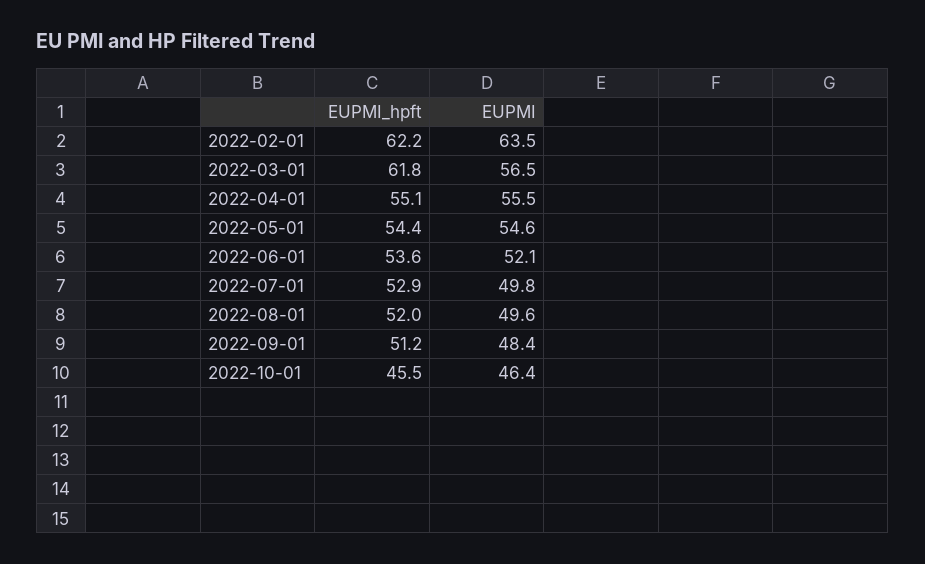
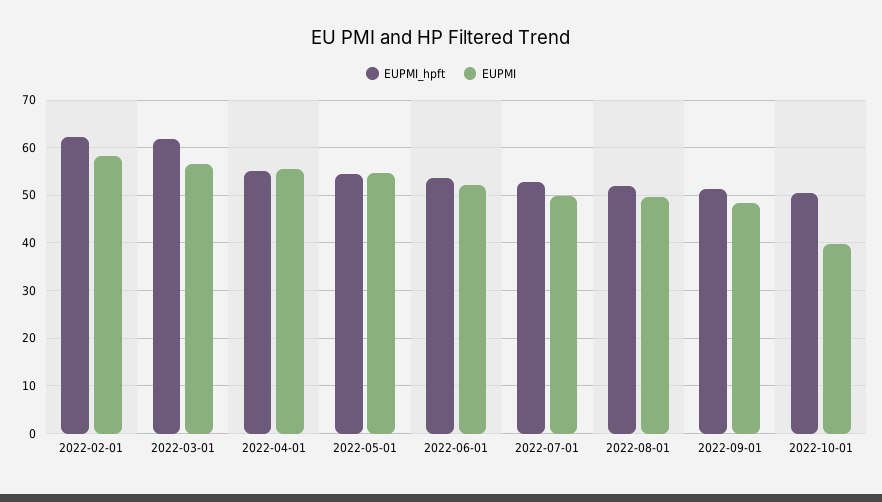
  {
    "EUPMI_hpft": {
      "2022-02-01": 62.2,
      "2022-03-01": 61.8,
      "2022-04-01": 55.1,
      "2022-05-01": 54.4,
      "2022-06-01": 53.6,
      "2022-07-01": 52.9,
      "2022-08-01": 52,
      "2022-09-01": 51.2,
-     "2022-10-01": 45.5
+     "2022-10-01": 50
    },
    "EUPMI": {
-     "2022-02-01": 63.5,
+     "2022-02-01": 58,
      "2022-03-01": 56.5,
      "2022-04-01": 55.5,
      "2022-05-01": 54.6,
      "2022-06-01": 52.1,
      "2022-07-01": 49.8,
      "2022-08-01": 49.6,
      "2022-09-01": 48.4,
-     "2022-10-01": 46.4
+     "2022-10-01": 40
    }
  }

